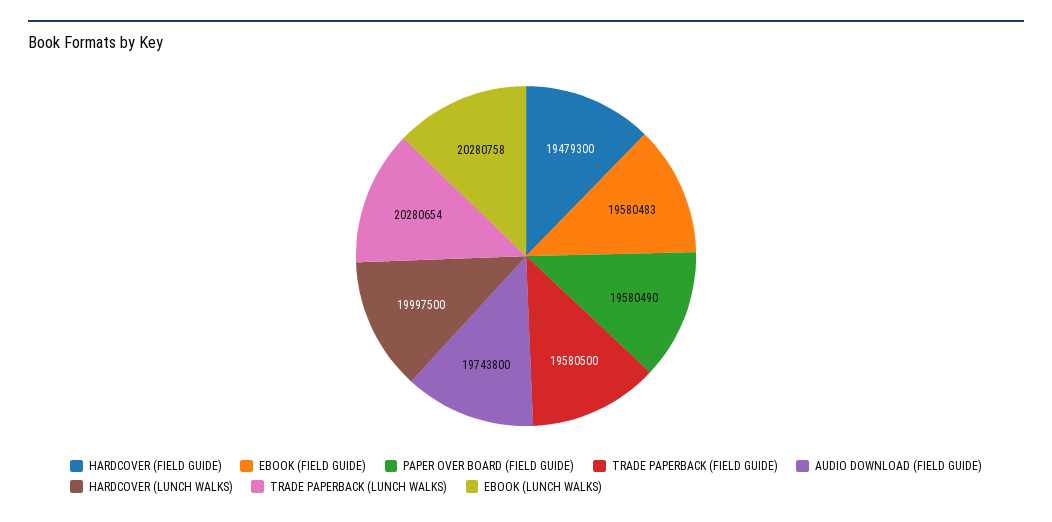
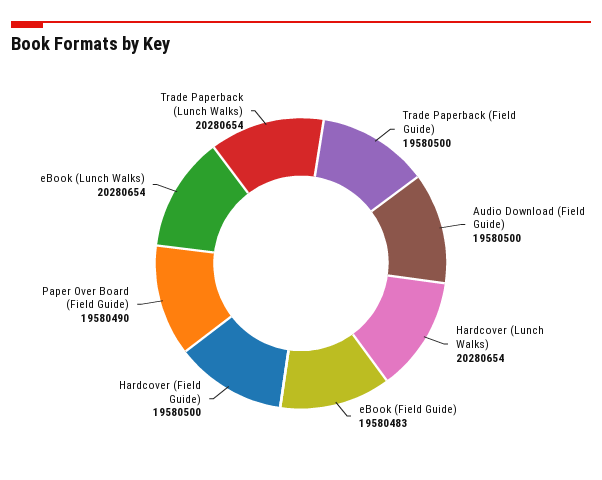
  {
-   "HARDCOVER (FIELD GUIDE)": 19479300,
+   "HARDCOVER (FIELD GUIDE)": 19580500,
    "EBOOK (FIELD GUIDE)": 19580483,
    "PAPER OVER BOARD (FIELD GUIDE)": 19580490,
    "TRADE PAPERBACK (FIELD GUIDE)": 19580500,
-   "AUDIO DOWNLOAD (FIELD GUIDE)": 19743800,
+   "AUDIO DOWNLOAD (FIELD GUIDE)": 19580500,
-   "HARDCOVER (LUNCH WALKS)": 19997500,
+   "HARDCOVER (LUNCH WALKS)": 20280654,
    "TRADE PAPERBACK (LUNCH WALKS)": 20280654,
-   "EBOOK (LUNCH WALKS)": 20280758
+   "EBOOK (LUNCH WALKS)": 20280654
  }

